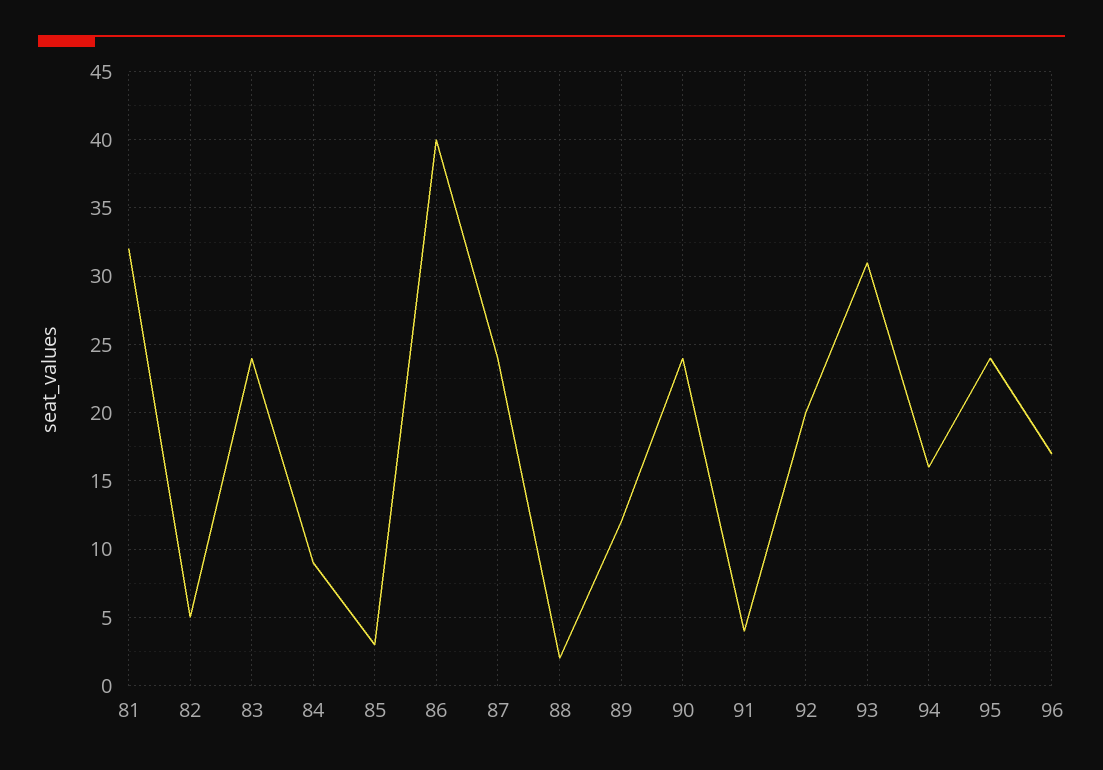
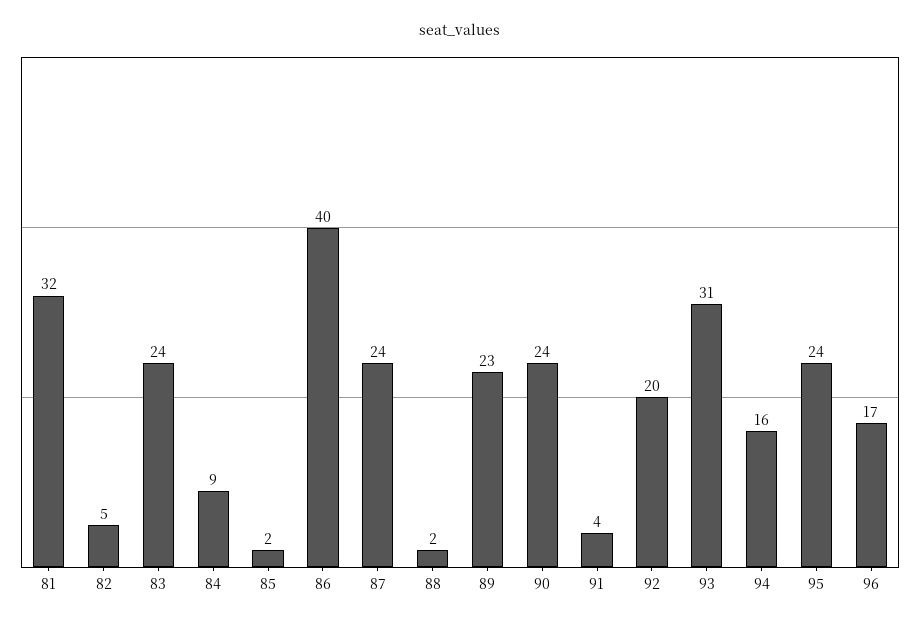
  {
    "81": 32,
    "82": 5,
    "83": 24,
    "84": 9,
-   "85": 3,
+   "85": 2,
    "86": 40,
    "87": 24,
    "88": 2,
-   "89": 12,
+   "89": 23,
    "90": 24,
    "91": 4,
    "92": 20,
    "93": 31,
    "94": 16,
    "95": 24,
    "96": 17
  }

